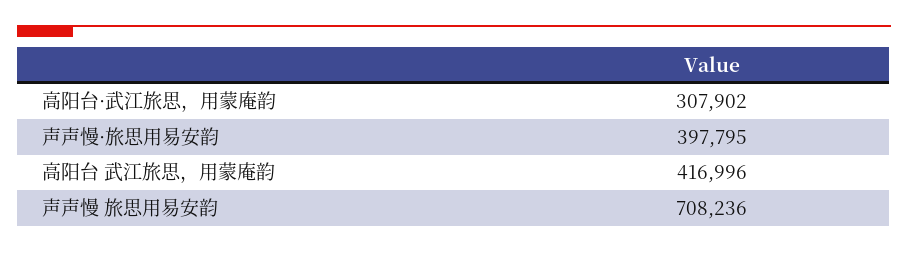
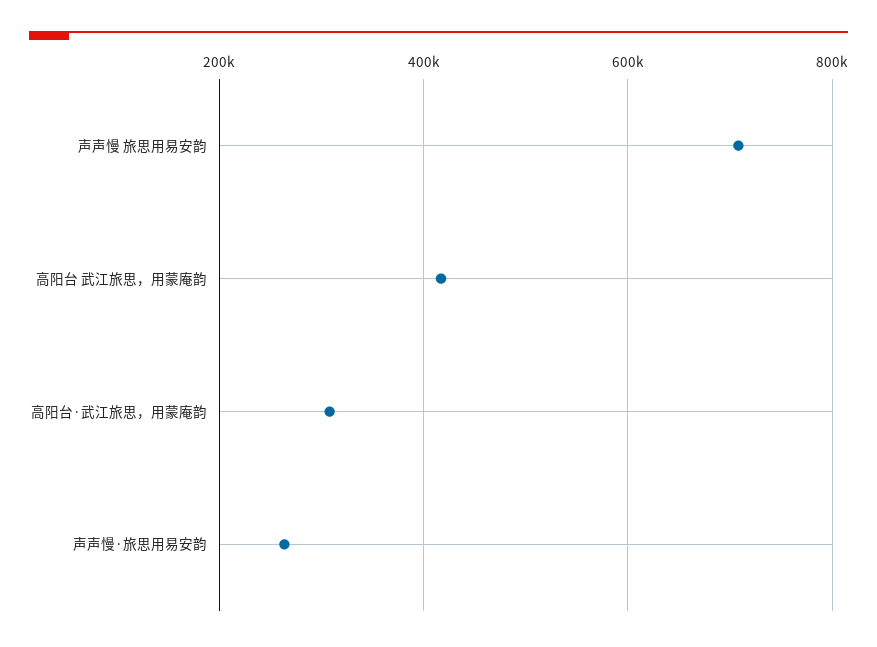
  {
    "高阳台·武江旅思，用蒙庵韵": 307902,
-   "声声慢·旅思用易安韵": 397795,
+   "声声慢·旅思用易安韵": 260000,
    "高阳台 武江旅思，用蒙庵韵": 416996,
    "声声慢 旅思用易安韵": 708236
  }

